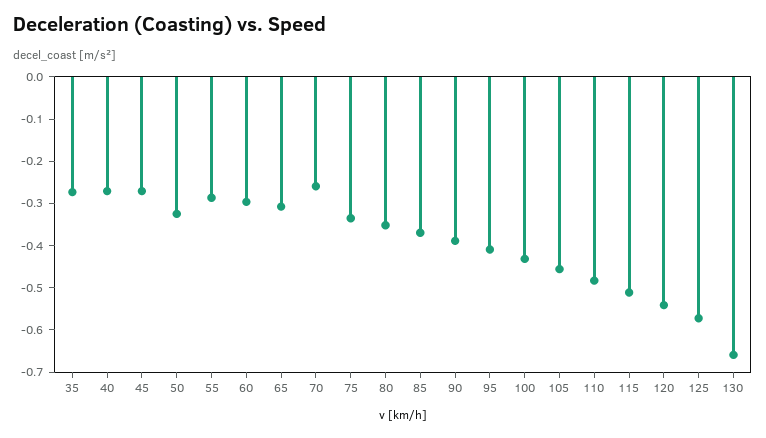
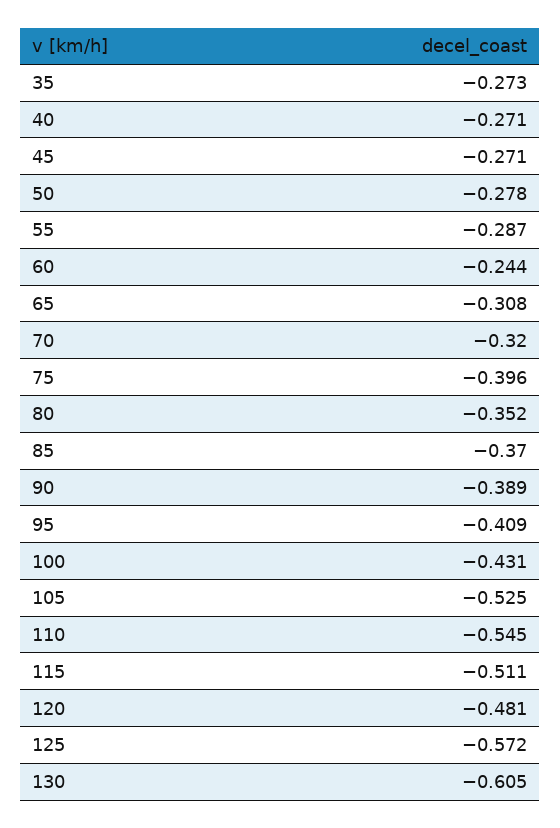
  {
    "35": -0.273,
    "40": -0.271,
    "45": -0.271,
-   "50": -0.32,
+   "50": -0.278,
    "55": -0.287,
-   "60": -0.3,
+   "60": -0.244,
    "65": -0.308,
-   "70": -0.26,
+   "70": -0.32,
-   "75": -0.34,
+   "75": -0.396,
    "80": -0.352,
    "85": -0.37,
    "90": -0.389,
    "95": -0.409,
    "100": -0.431,
-   "105": -0.46,
+   "105": -0.525,
-   "110": -0.48,
+   "110": -0.545,
    "115": -0.511,
-   "120": -0.54,
+   "120": -0.481,
    "125": -0.572,
-   "130": -0.66
+   "130": -0.605
  }

